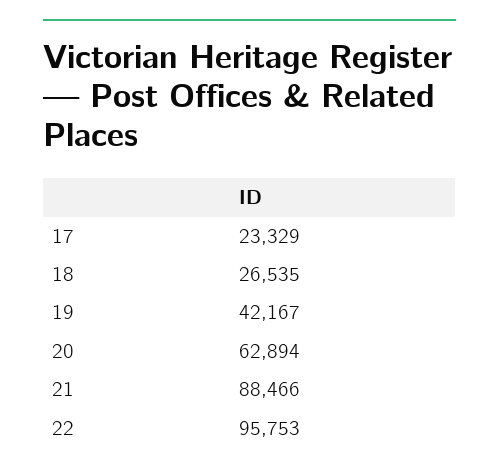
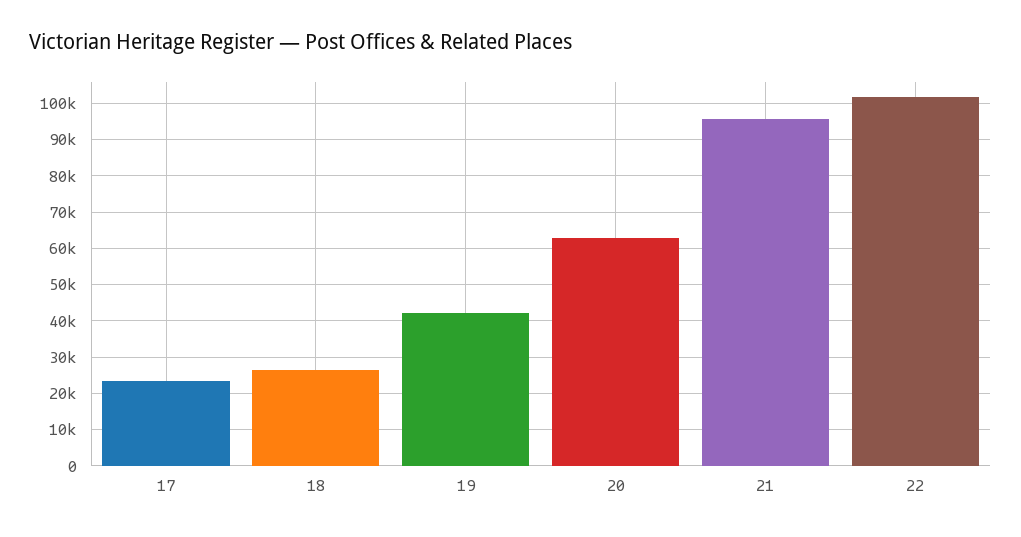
  {
    "17": 23329,
    "18": 26535,
    "19": 42167,
    "20": 62894,
-   "21": 88466,
+   "21": 96000,
-   "22": 95753
+   "22": 102000
  }

